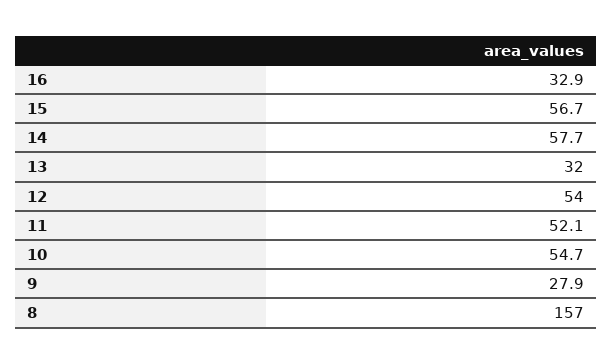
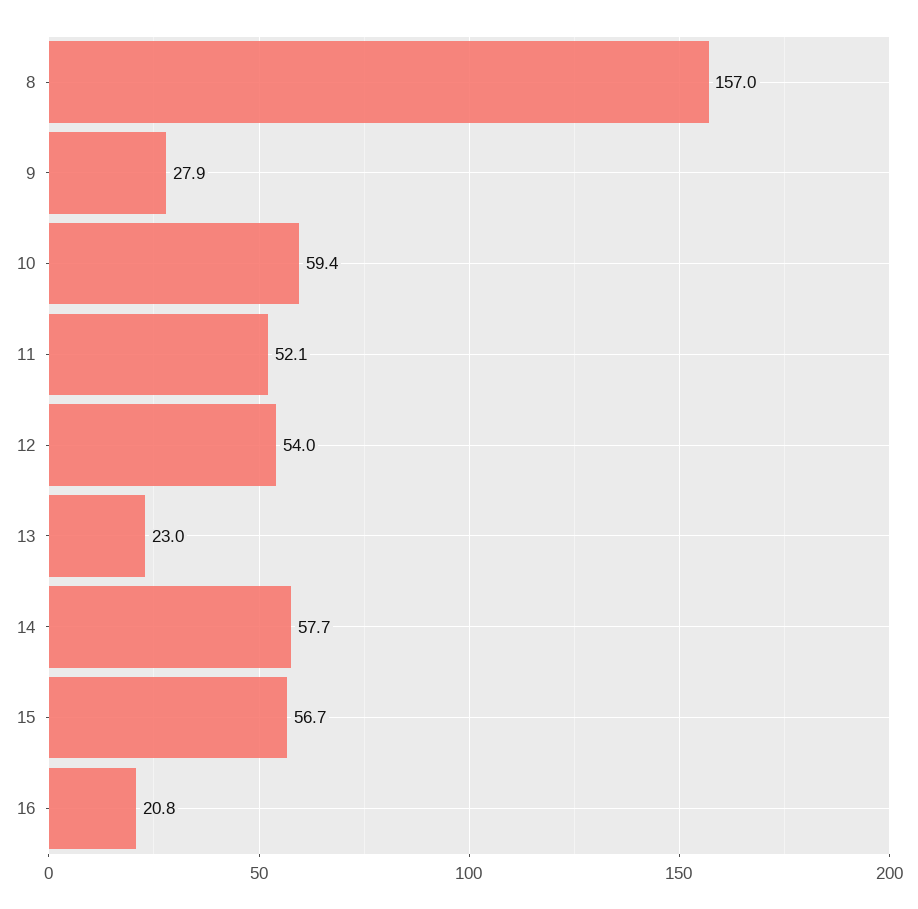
  {
-   "16": 32.9,
+   "16": 20.8,
    "15": 56.7,
    "14": 57.7,
-   "13": 32,
+   "13": 23,
    "12": 54,
    "11": 52.1,
-   "10": 54.7,
+   "10": 59.4,
    "9": 27.9,
    "8": 157
  }

